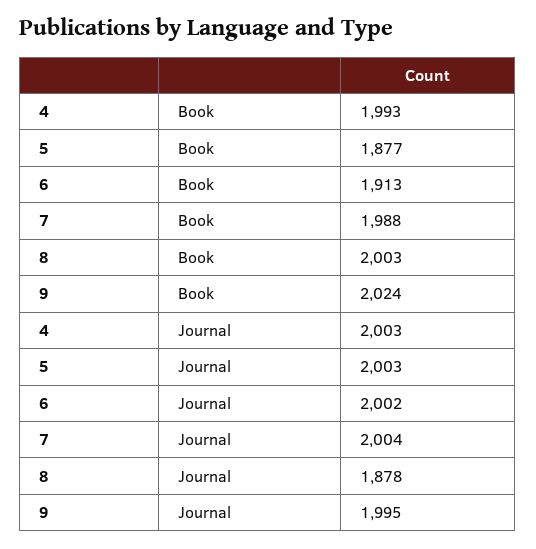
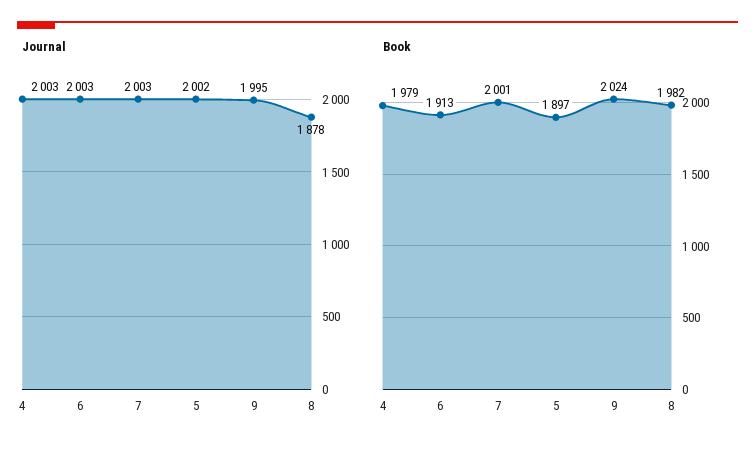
  {
    "Book": {
-     "4": 1993,
+     "4": 1979,
-     "5": 1877,
+     "5": 1897,
      "6": 1913,
-     "7": 1988,
+     "7": 2001,
-     "8": 2003,
+     "8": 1982,
      "9": 2024
    },
    "Journal": {
      "4": 2003,
-     "5": 2003,
+     "5": 2002,
-     "6": 2002,
+     "6": 2003,
-     "7": 2004,
+     "7": 2003,
      "8": 1878,
      "9": 1995
    }
  }

